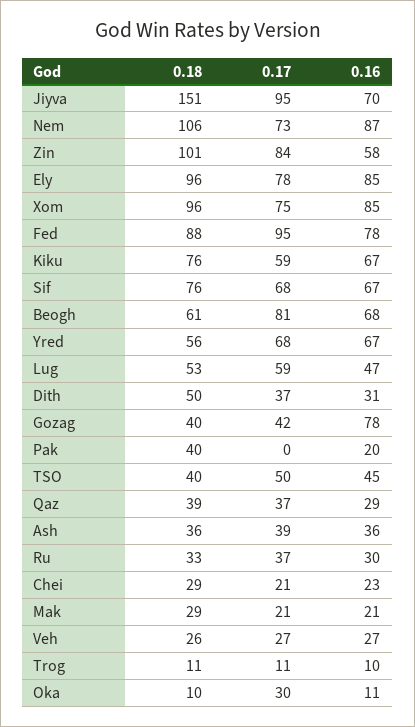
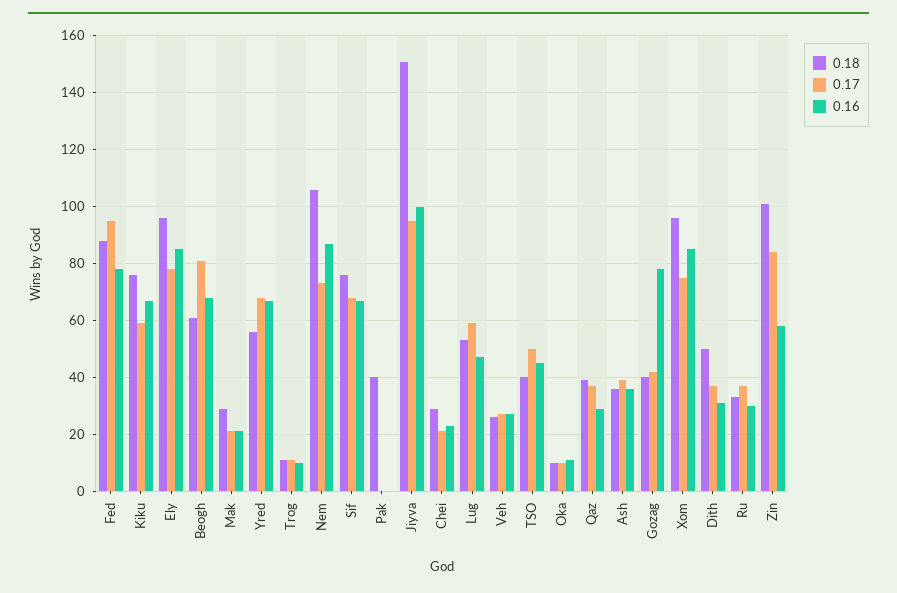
  {
    "0.18": {
      "Jiyva": 151,
      "Nem": 106,
      "Zin": 101,
      "Ely": 96,
      "Xom": 96,
      "Fed": 88,
      "Kiku": 76,
      "Sif": 76,
      "Beogh": 61,
      "Yred": 56,
      "Lug": 53,
      "Dith": 50,
      "Gozag": 40,
      "Pak": 40,
      "TSO": 40,
      "Qaz": 39,
      "Ash": 36,
      "Ru": 33,
      "Chei": 29,
      "Mak": 29,
      "Veh": 26,
      "Trog": 11,
      "Oka": 10
    },
    "0.17": {
      "Jiyva": 95,
      "Nem": 73,
      "Zin": 84,
      "Ely": 78,
      "Xom": 75,
      "Fed": 95,
      "Kiku": 59,
      "Sif": 68,
      "Beogh": 81,
      "Yred": 68,
      "Lug": 59,
      "Dith": 37,
      "Gozag": 42,
      "Pak": 0,
      "TSO": 50,
      "Qaz": 37,
      "Ash": 39,
      "Ru": 37,
      "Chei": 21,
      "Mak": 21,
      "Veh": 27,
      "Trog": 11,
-     "Oka": 30
+     "Oka": 10
    },
    "0.16": {
-     "Jiyva": 70,
+     "Jiyva": 100,
      "Nem": 87,
      "Zin": 58,
      "Ely": 85,
      "Xom": 85,
      "Fed": 78,
      "Kiku": 67,
      "Sif": 67,
      "Beogh": 68,
      "Yred": 67,
      "Lug": 47,
      "Dith": 31,
      "Gozag": 78,
-     "Pak": 20,
+     "Pak": 0,
      "TSO": 45,
      "Qaz": 29,
      "Ash": 36,
      "Ru": 30,
      "Chei": 23,
      "Mak": 21,
      "Veh": 27,
      "Trog": 10,
      "Oka": 11
    }
  }

